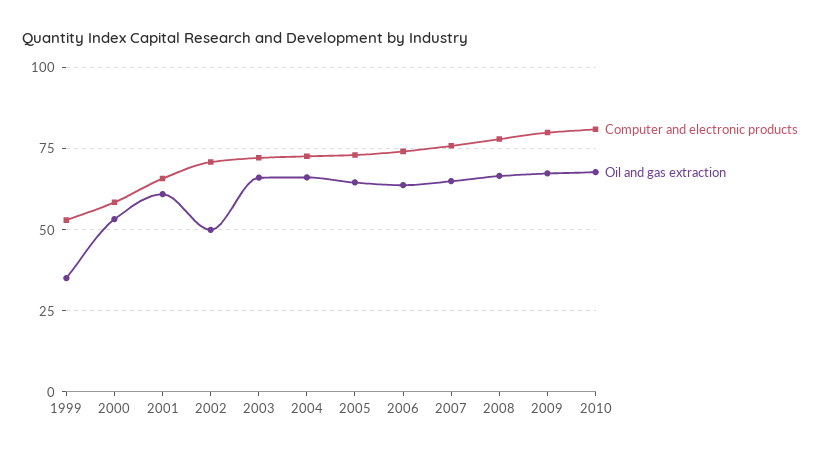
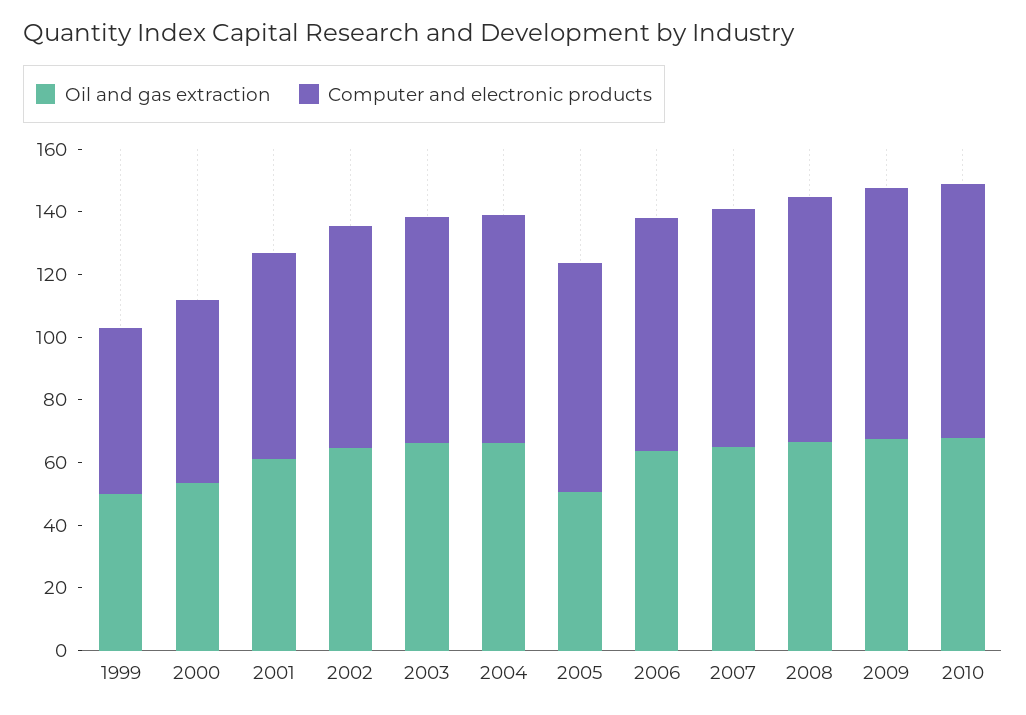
  {
    "Computer and electronic products": {
      "1999": 52.5,
      "2000": 57.5,
      "2001": 65,
      "2002": 70,
      "2003": 72.5,
      "2004": 72.5,
      "2005": 72.5,
      "2006": 75,
      "2007": 75,
      "2008": 77.5,
      "2009": 80,
      "2010": 80
    },
    "Oil and gas extraction": {
-     "1999": 35,
+     "1999": 50,
      "2000": 52.5,
      "2001": 60,
-     "2002": 50,
+     "2002": 65,
      "2003": 65,
      "2004": 65,
-     "2005": 65,
+     "2005": 50,
      "2006": 65,
      "2007": 65,
      "2008": 67.5,
      "2009": 67.5,
      "2010": 67.5
    }
  }

